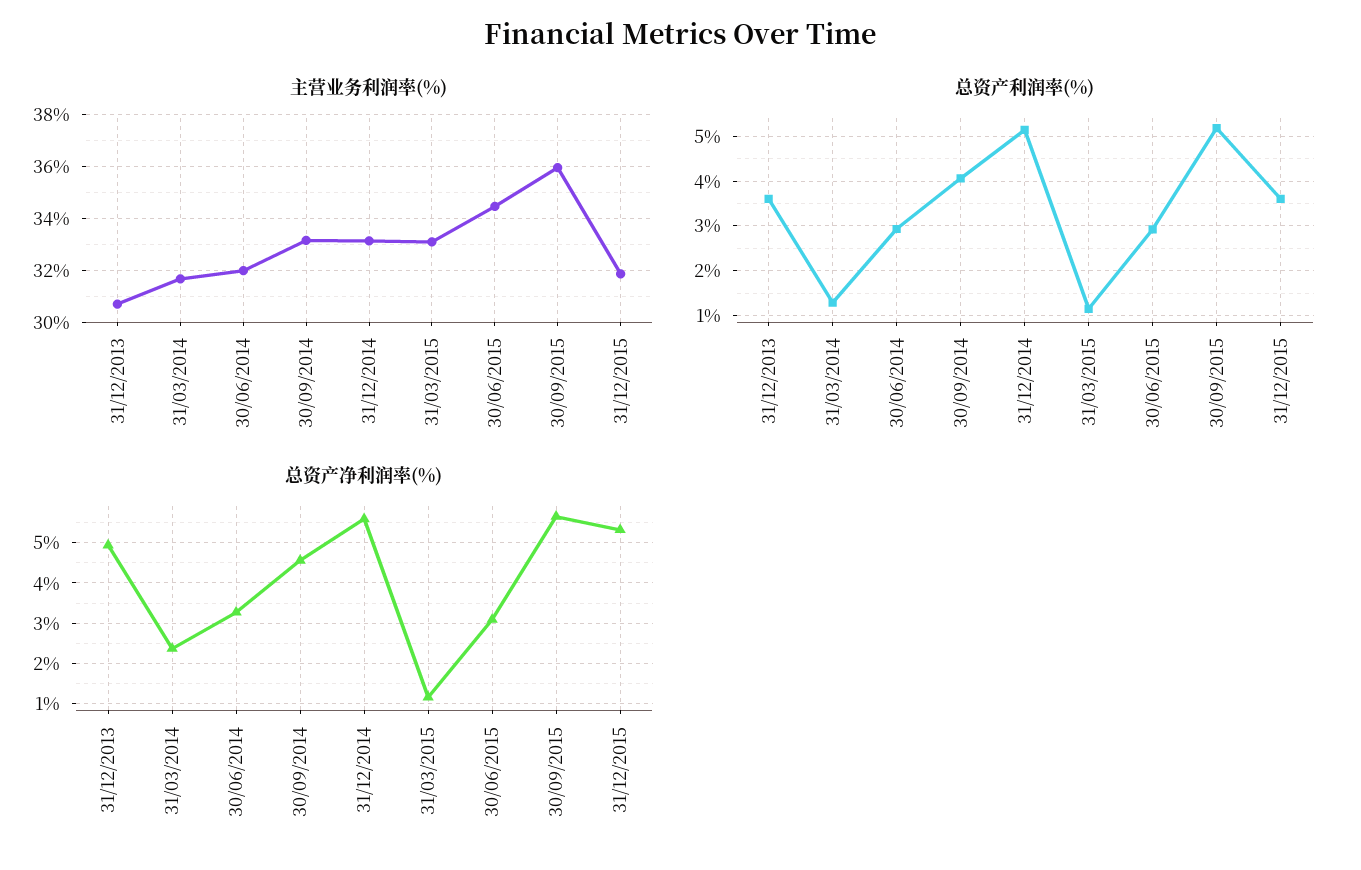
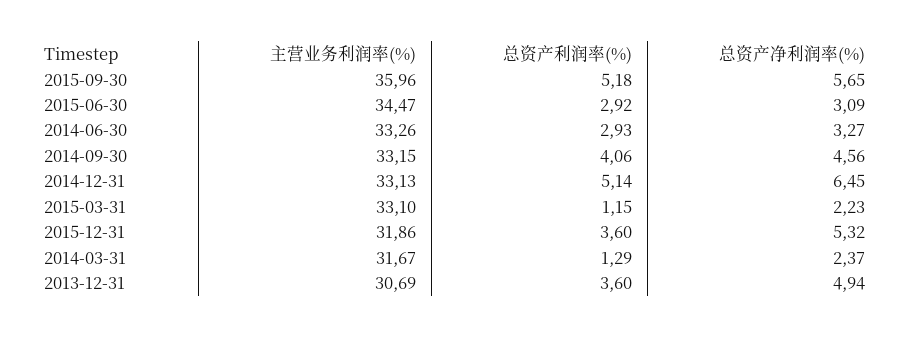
  {
    "主营业务利润率(%)": {
      "31/12/2013": 30.69,
      "31/03/2014": 31.67,
-     "30/06/2014": 32,
+     "30/06/2014": 33.26,
      "30/09/2014": 33.15,
      "31/12/2014": 33.13,
      "31/03/2015": 33.1,
      "30/06/2015": 34.47,
      "30/09/2015": 35.96,
      "31/12/2015": 31.86
    },
    "总资产利润率(%)": {
      "31/12/2013": 3.6,
      "31/03/2014": 1.29,
      "30/06/2014": 2.93,
      "30/09/2014": 4.06,
      "31/12/2014": 5.14,
      "31/03/2015": 1.15,
      "30/06/2015": 2.92,
      "30/09/2015": 5.18,
      "31/12/2015": 3.6
    },
    "总资产净利润率(%)": {
      "31/12/2013": 4.94,
      "31/03/2014": 2.37,
      "30/06/2014": 3.27,
      "30/09/2014": 4.56,
-     "31/12/2014": 5.6,
+     "31/12/2014": 6.45,
-     "31/03/2015": 1.2,
+     "31/03/2015": 2.23,
      "30/06/2015": 3.09,
      "30/09/2015": 5.65,
      "31/12/2015": 5.32
    }
  }

